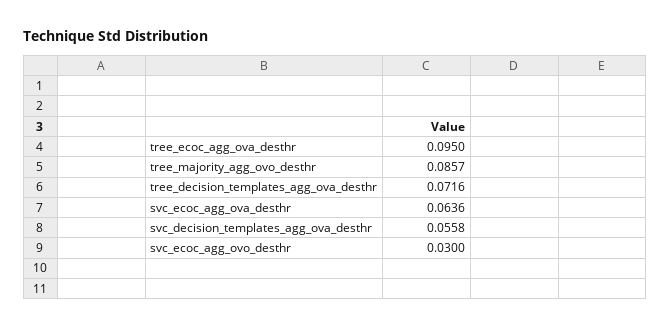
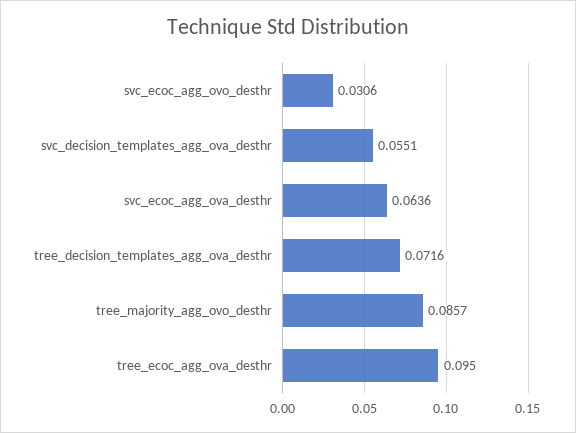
  {
    "tree_ecoc_agg_ova_desthr": 0.095,
    "tree_majority_agg_ovo_desthr": 0.0857,
    "tree_decision_templates_agg_ova_desthr": 0.0716,
    "svc_ecoc_agg_ova_desthr": 0.0636,
-   "svc_decision_templates_agg_ova_desthr": 0.0558,
+   "svc_decision_templates_agg_ova_desthr": 0.0551,
-   "svc_ecoc_agg_ovo_desthr": 0.03
+   "svc_ecoc_agg_ovo_desthr": 0.0306
  }

